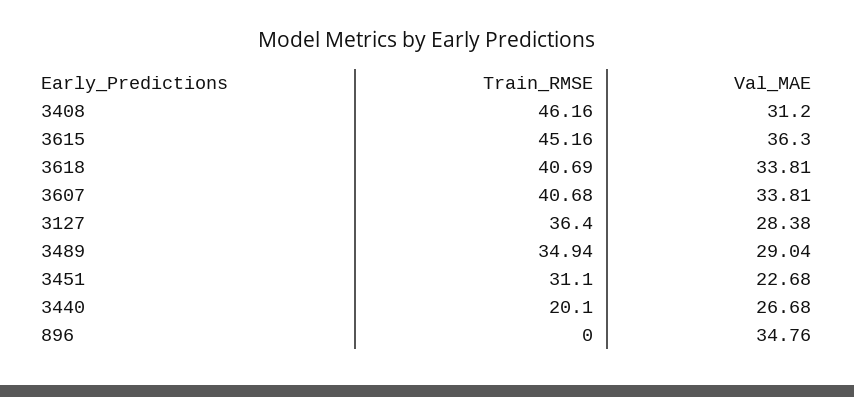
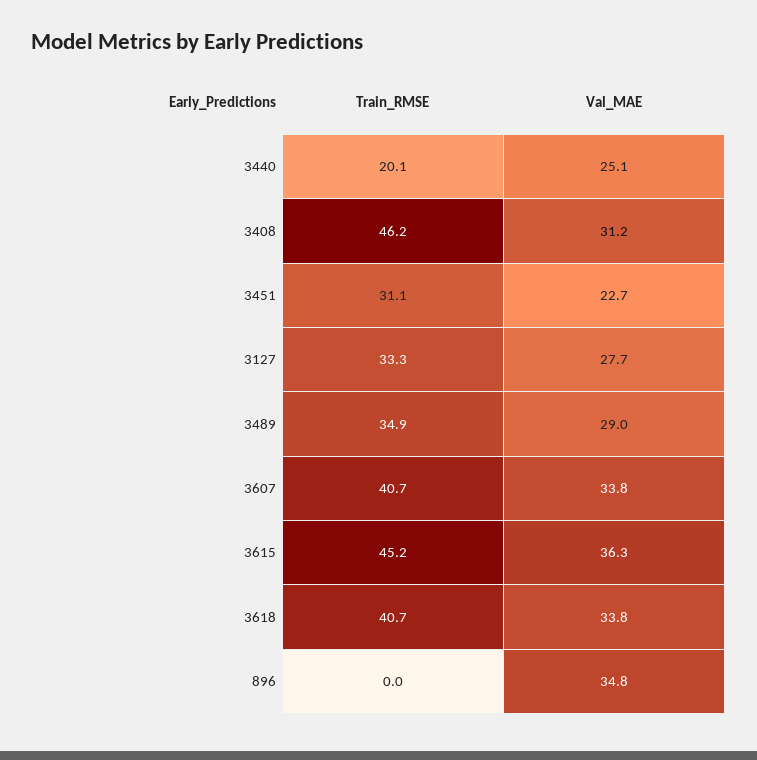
  {
    "Train_RMSE": {
      "3408": 46.16,
      "3615": 45.16,
      "3618": 40.69,
      "3607": 40.68,
-     "3127": 36.4,
+     "3127": 33.3,
      "3489": 34.94,
      "3451": 31.1,
      "3440": 20.1,
      "896": 0
    },
    "Val_MAE": {
      "3408": 31.2,
      "3615": 36.3,
      "3618": 33.81,
      "3607": 33.81,
-     "3127": 28.38,
+     "3127": 27.7,
      "3489": 29.04,
      "3451": 22.68,
-     "3440": 26.68,
+     "3440": 25.1,
      "896": 34.76
    }
  }

